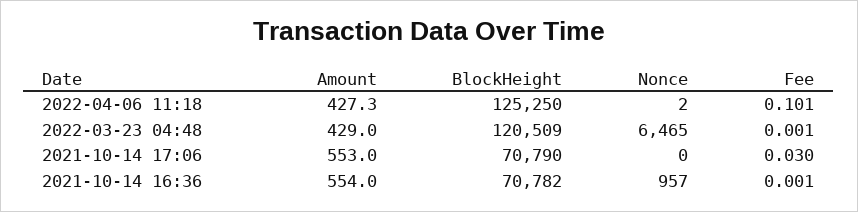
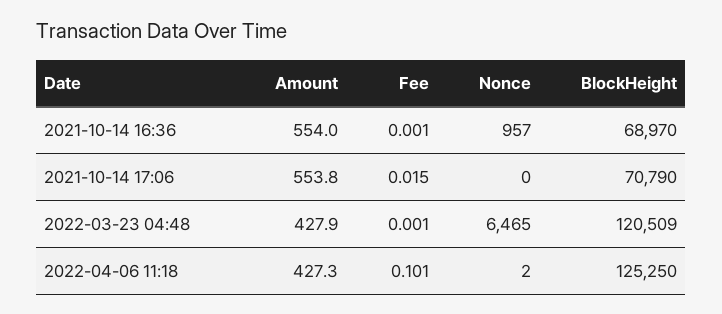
  {
    "Amount": {
      "2022-04-06 11:18": 427.3,
-     "2022-03-23 04:48": 429,
+     "2022-03-23 04:48": 427.9,
-     "2021-10-14 17:06": 553,
+     "2021-10-14 17:06": 553.8,
      "2021-10-14 16:36": 554
    },
    "BlockHeight": {
      "2022-04-06 11:18": 125250,
      "2022-03-23 04:48": 120509,
      "2021-10-14 17:06": 70790,
-     "2021-10-14 16:36": 70782
+     "2021-10-14 16:36": 68970
    },
    "Nonce": {
      "2022-04-06 11:18": 2,
      "2022-03-23 04:48": 6465,
      "2021-10-14 17:06": 0,
      "2021-10-14 16:36": 957
    },
    "Fee": {
      "2022-04-06 11:18": 0.101,
      "2022-03-23 04:48": 0.001,
-     "2021-10-14 17:06": 0.03,
+     "2021-10-14 17:06": 0.015,
      "2021-10-14 16:36": 0.001
    }
  }

